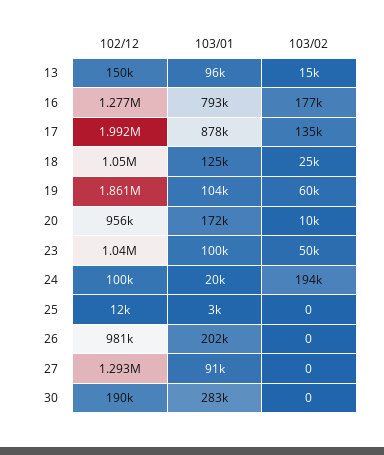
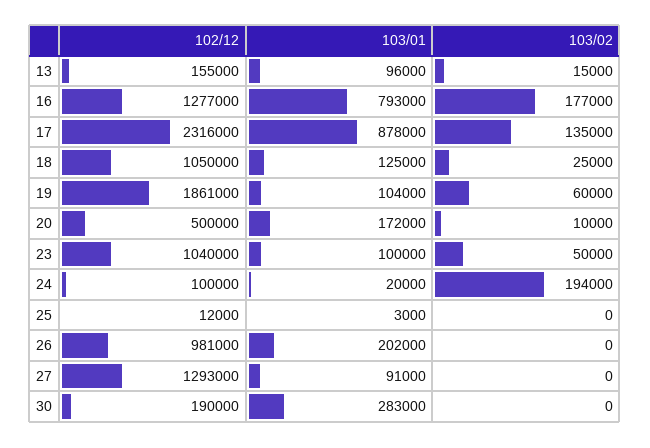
  {
    "102/12": {
-     "13": 150000,
+     "13": 155000,
      "16": 1277000,
-     "17": 1992000,
+     "17": 2316000,
      "18": 1050000,
      "19": 1861000,
-     "20": 956000,
+     "20": 500000,
      "23": 1040000,
      "24": 100000,
      "25": 12000,
      "26": 981000,
      "27": 1293000,
      "30": 190000
    },
    "103/01": {
      "13": 96000,
      "16": 793000,
      "17": 878000,
      "18": 125000,
      "19": 104000,
      "20": 172000,
      "23": 100000,
      "24": 20000,
      "25": 3000,
      "26": 202000,
      "27": 91000,
      "30": 283000
    },
    "103/02": {
      "13": 15000,
      "16": 177000,
      "17": 135000,
      "18": 25000,
      "19": 60000,
      "20": 10000,
      "23": 50000,
      "24": 194000,
      "25": 0,
      "26": 0,
      "27": 0,
      "30": 0
    }
  }

